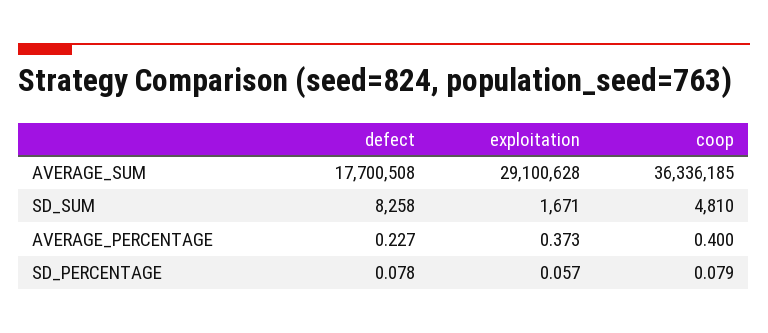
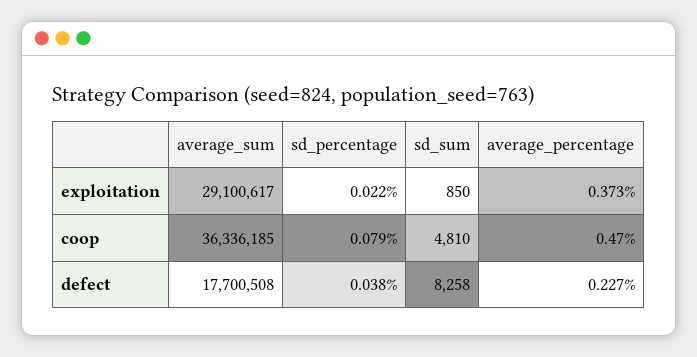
  {
    "defect": {
      "AVERAGE_SUM": 17700508,
      "SD_SUM": 8258,
      "AVERAGE_PERCENTAGE": 0.227,
-     "SD_PERCENTAGE": 0.078
+     "SD_PERCENTAGE": 0.038
    },
    "exploitation": {
-     "AVERAGE_SUM": 29100628,
+     "AVERAGE_SUM": 29100617,
-     "SD_SUM": 1671,
+     "SD_SUM": 850,
      "AVERAGE_PERCENTAGE": 0.373,
-     "SD_PERCENTAGE": 0.057
+     "SD_PERCENTAGE": 0.022
    },
    "coop": {
      "AVERAGE_SUM": 36336185,
      "SD_SUM": 4810,
-     "AVERAGE_PERCENTAGE": 0.4,
+     "AVERAGE_PERCENTAGE": 0.47,
      "SD_PERCENTAGE": 0.079
    }
  }

